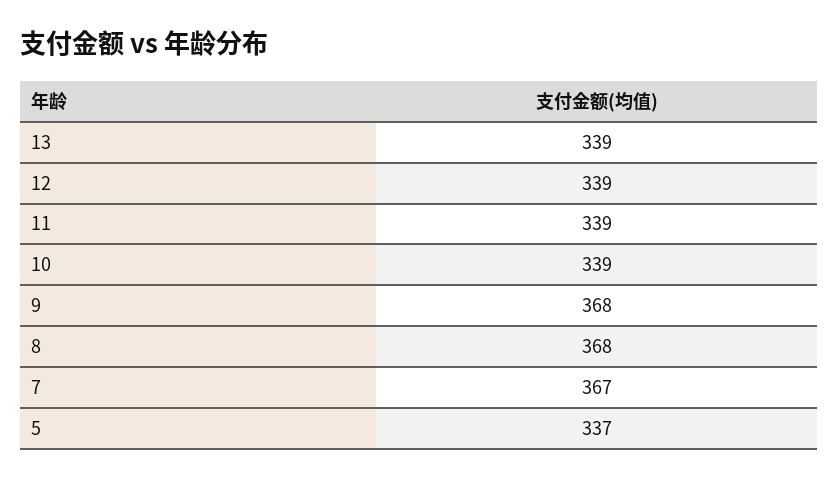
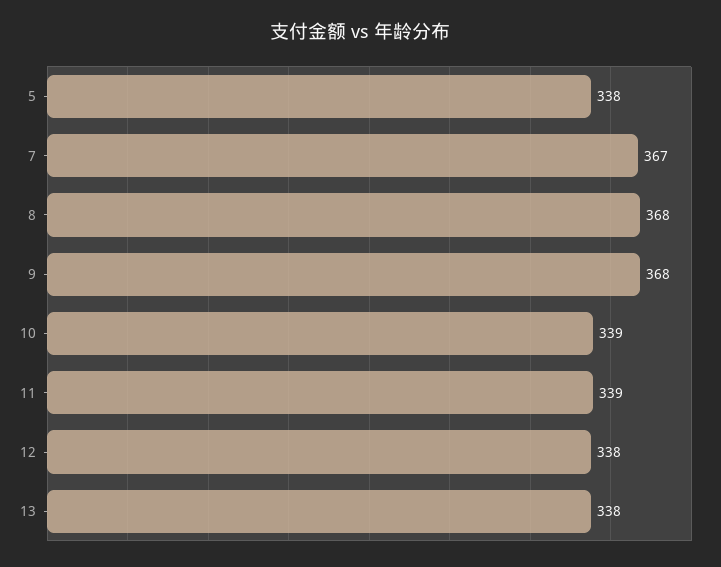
  {
-   "13": 339,
+   "13": 338,
-   "12": 339,
+   "12": 338,
    "11": 339,
    "10": 339,
    "9": 368,
    "8": 368,
    "7": 367,
-   "5": 337
+   "5": 338
  }

